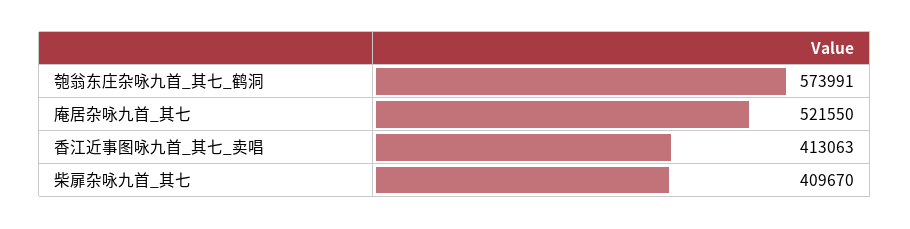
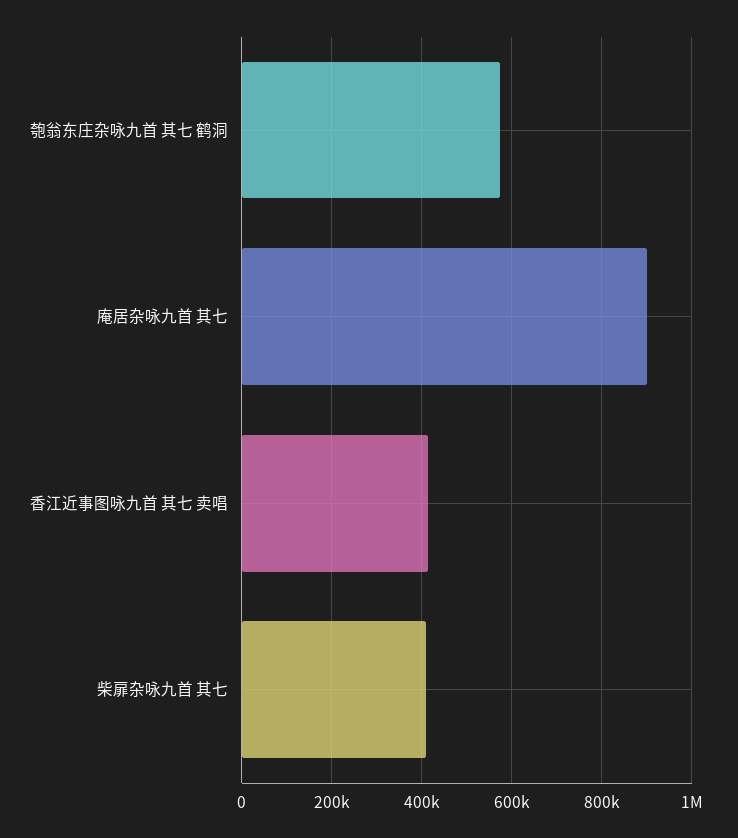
  {
    "匏翁东庄杂咏九首_其七_鹤洞": 573991,
-   "庵居杂咏九首_其七": 521550,
+   "庵居杂咏九首_其七": 900000,
    "香江近事图咏九首_其七_卖唱": 413063,
    "柴扉杂咏九首_其七": 409670
  }

